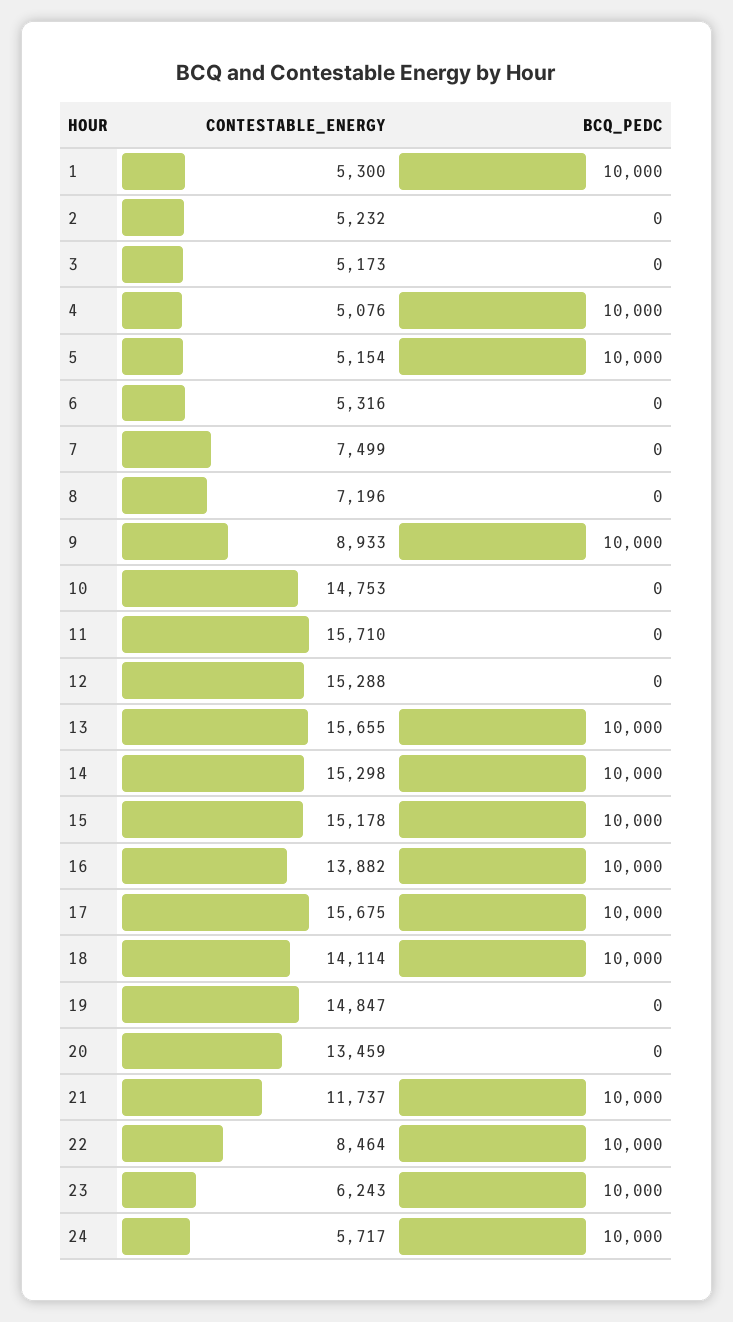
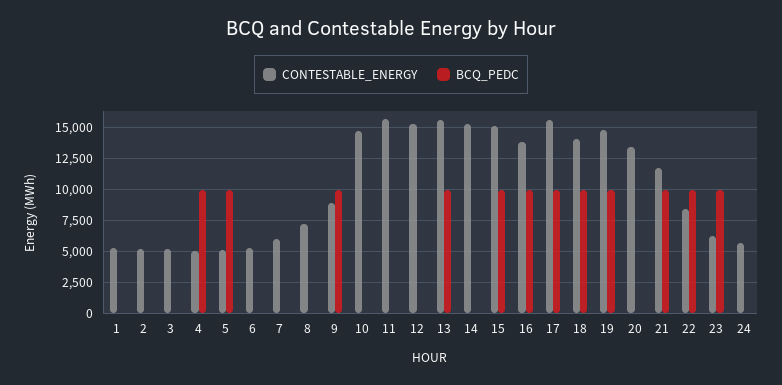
  {
    "CONTESTABLE_ENERGY": {
      "1": 5300,
      "2": 5232,
      "3": 5173,
      "4": 5076,
      "5": 5154,
      "6": 5316,
-     "7": 7499,
+     "7": 6000,
      "8": 7196,
      "9": 8933,
      "10": 14753,
      "11": 15710,
      "12": 15288,
      "13": 15655,
      "14": 15298,
      "15": 15178,
      "16": 13882,
      "17": 15675,
      "18": 14114,
      "19": 14847,
      "20": 13459,
      "21": 11737,
      "22": 8464,
      "23": 6243,
      "24": 5717
    },
    "BCQ_PEDC": {
-     "1": 10000,
+     "1": 0,
      "2": 0,
      "3": 0,
      "4": 10000,
      "5": 10000,
      "6": 0,
      "7": 0,
      "8": 0,
      "9": 10000,
      "10": 0,
      "11": 0,
      "12": 0,
      "13": 10000,
-     "14": 10000,
+     "14": 0,
      "15": 10000,
      "16": 10000,
      "17": 10000,
      "18": 10000,
-     "19": 0,
+     "19": 10000,
      "20": 0,
      "21": 10000,
      "22": 10000,
      "23": 10000,
-     "24": 10000
+     "24": 0
    }
  }

